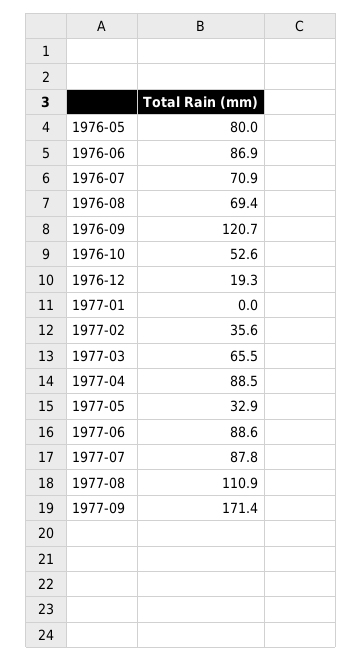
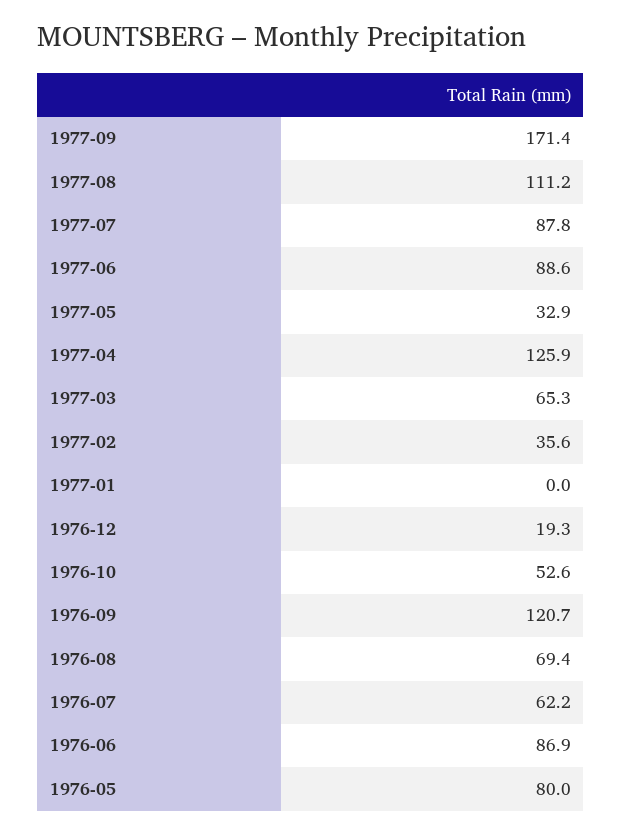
  {
    "1976-05": 80,
    "1976-06": 86.9,
-   "1976-07": 70.9,
+   "1976-07": 62.2,
    "1976-08": 69.4,
    "1976-09": 120.7,
    "1976-10": 52.6,
    "1976-12": 19.3,
    "1977-01": 0,
    "1977-02": 35.6,
-   "1977-03": 65.5,
+   "1977-03": 65.3,
-   "1977-04": 88.5,
+   "1977-04": 125.9,
    "1977-05": 32.9,
    "1977-06": 88.6,
    "1977-07": 87.8,
-   "1977-08": 110.9,
+   "1977-08": 111.2,
    "1977-09": 171.4
  }

